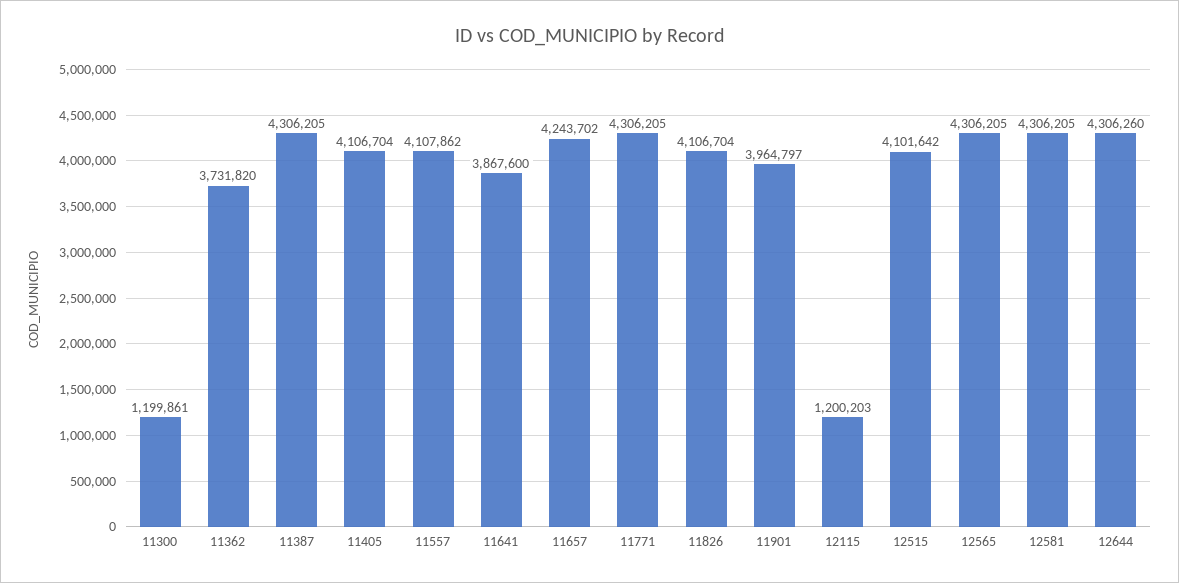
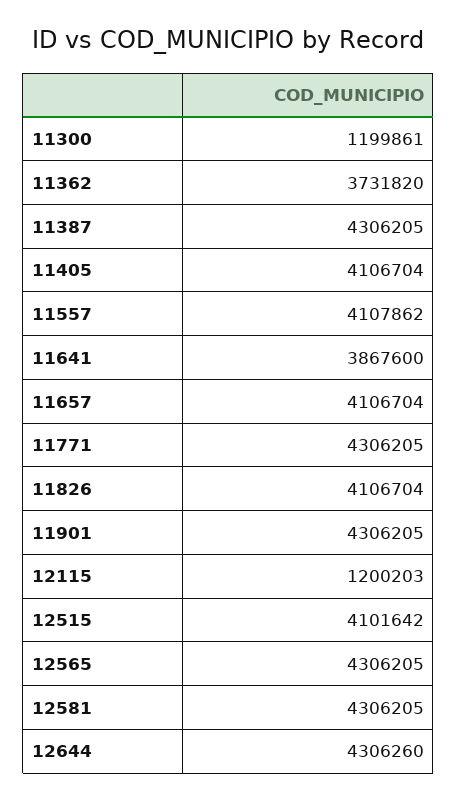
  {
    "11300": 1199861,
    "11362": 3731820,
    "11387": 4306205,
    "11405": 4106704,
    "11557": 4107862,
    "11641": 3867600,
-   "11657": 4243702,
+   "11657": 4106704,
    "11771": 4306205,
    "11826": 4106704,
-   "11901": 3964797,
+   "11901": 4306205,
    "12115": 1200203,
    "12515": 4101642,
    "12565": 4306205,
    "12581": 4306205,
    "12644": 4306260
  }

